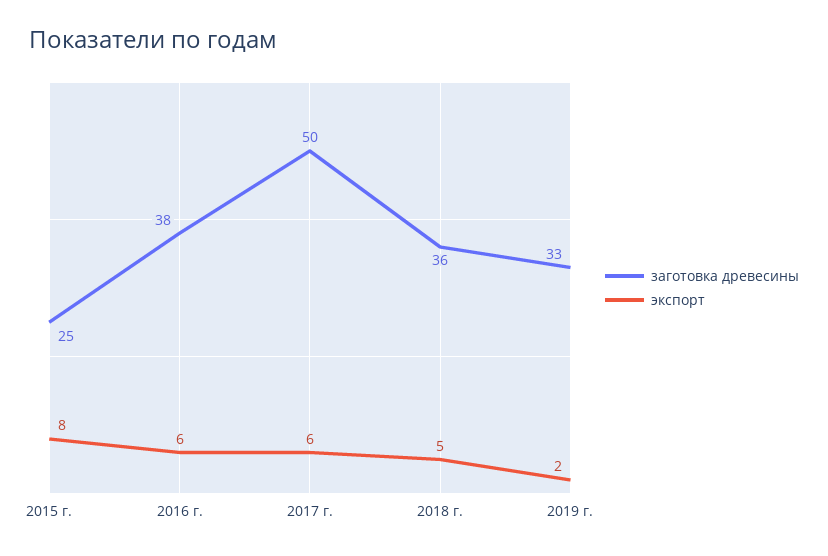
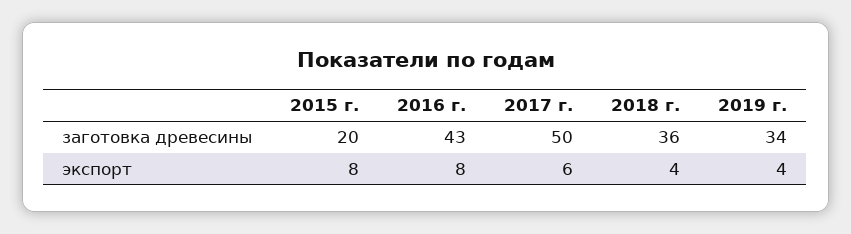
  {
    "заготовка древесины": {
-     "2015 г.": 25,
+     "2015 г.": 20,
-     "2016 г.": 38,
+     "2016 г.": 43,
      "2017 г.": 50,
      "2018 г.": 36,
-     "2019 г.": 33
+     "2019 г.": 34
    },
    "экспорт": {
      "2015 г.": 8,
-     "2016 г.": 6,
+     "2016 г.": 8,
      "2017 г.": 6,
-     "2018 г.": 5,
+     "2018 г.": 4,
-     "2019 г.": 2
+     "2019 г.": 4
    }
  }

